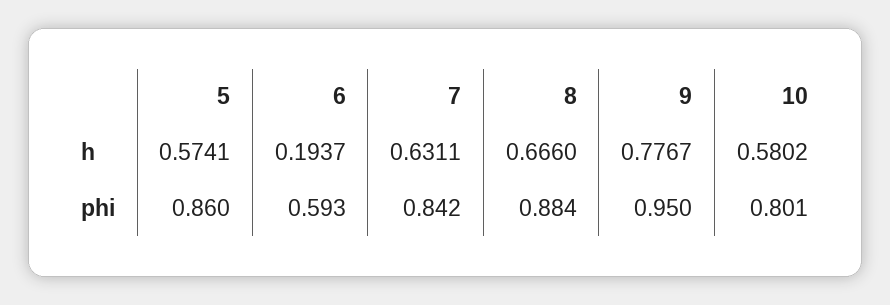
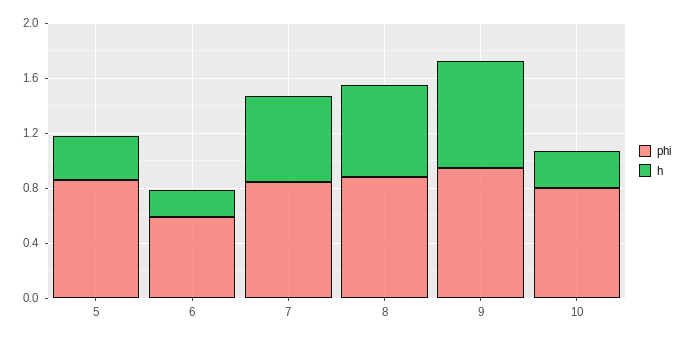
  {
    "h": {
-     "5": 0.5741,
+     "5": 0.3,
      "6": 0.1937,
      "7": 0.6311,
      "8": 0.666,
      "9": 0.7767,
-     "10": 0.5802
+     "10": 0.3
    },
    "phi": {
      "5": 0.86,
      "6": 0.593,
      "7": 0.842,
      "8": 0.884,
      "9": 0.95,
      "10": 0.801
    }
  }

